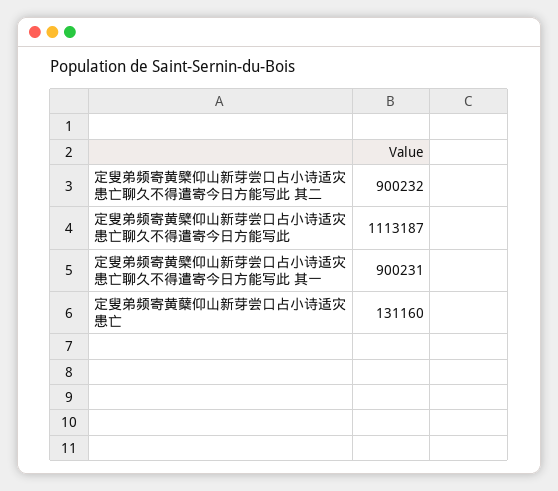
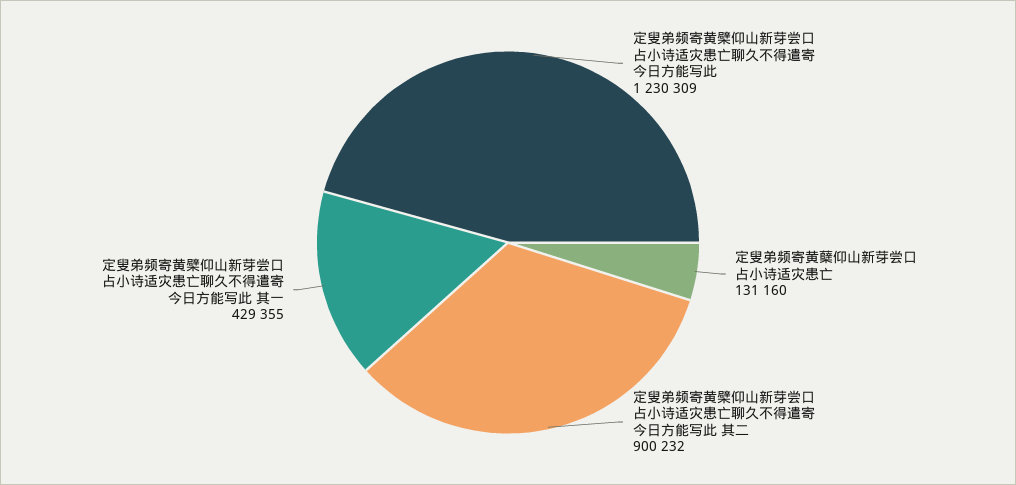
  {
    "定叟弟频寄黄檗仰山新芽尝口占小诗适灾患亡聊久不得遣寄今日方能写此 其二": 900232,
-   "定叟弟频寄黄檗仰山新芽尝口占小诗适灾患亡聊久不得遣寄今日方能写此": 1113187,
+   "定叟弟频寄黄檗仰山新芽尝口占小诗适灾患亡聊久不得遣寄今日方能写此": 1230309,
-   "定叟弟频寄黄檗仰山新芽尝口占小诗适灾患亡聊久不得遣寄今日方能写此 其一": 900231,
+   "定叟弟频寄黄檗仰山新芽尝口占小诗适灾患亡聊久不得遣寄今日方能写此 其一": 429355,
    "定叟弟频寄黄蘖仰山新芽尝口占小诗适灾患亡": 131160
  }

